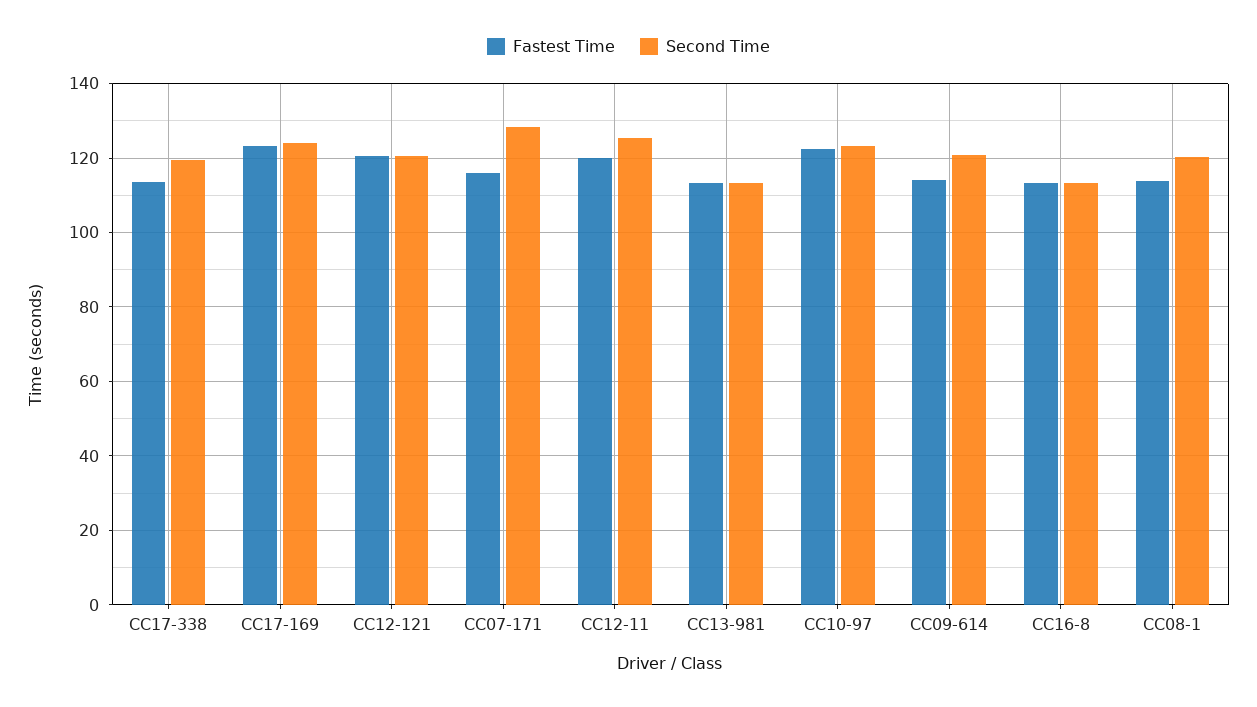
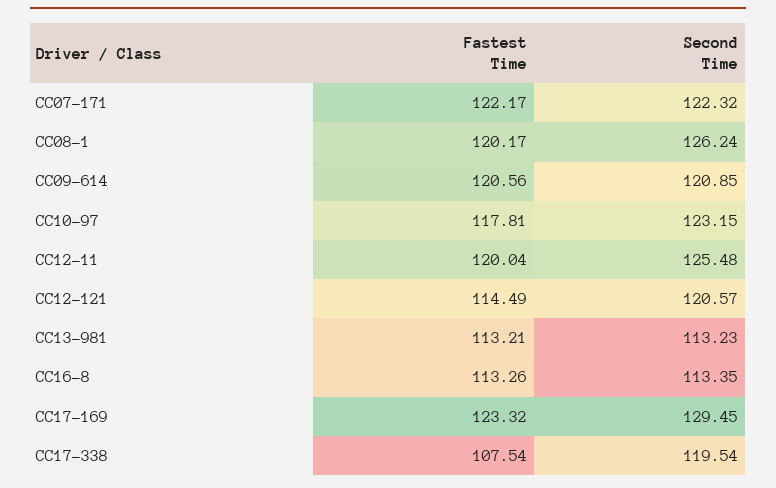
  {
    "Fastest Time": {
-     "CC17-338": 114,
+     "CC17-338": 107.54,
      "CC17-169": 123.32,
-     "CC12-121": 120,
+     "CC12-121": 114.49,
-     "CC07-171": 116,
+     "CC07-171": 122.17,
      "CC12-11": 120.04,
      "CC13-981": 113.21,
-     "CC10-97": 122,
+     "CC10-97": 117.81,
-     "CC09-614": 114,
+     "CC09-614": 120.56,
      "CC16-8": 113.26,
-     "CC08-1": 114
+     "CC08-1": 120.17
    },
    "Second Time": {
      "CC17-338": 119.54,
-     "CC17-169": 124,
+     "CC17-169": 129.45,
      "CC12-121": 120.57,
-     "CC07-171": 128,
+     "CC07-171": 122.32,
      "CC12-11": 125.48,
      "CC13-981": 113.23,
      "CC10-97": 123.15,
      "CC09-614": 120.85,
      "CC16-8": 113.35,
-     "CC08-1": 120
+     "CC08-1": 126.24
    }
  }

